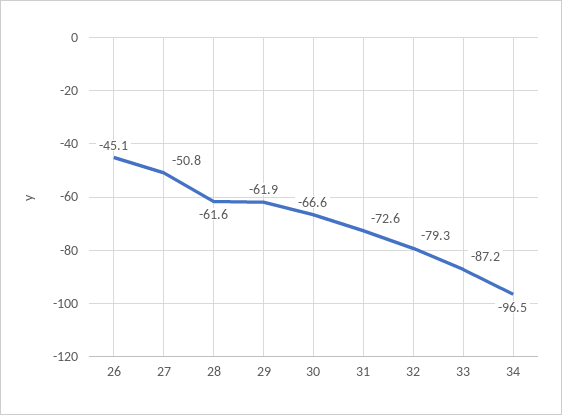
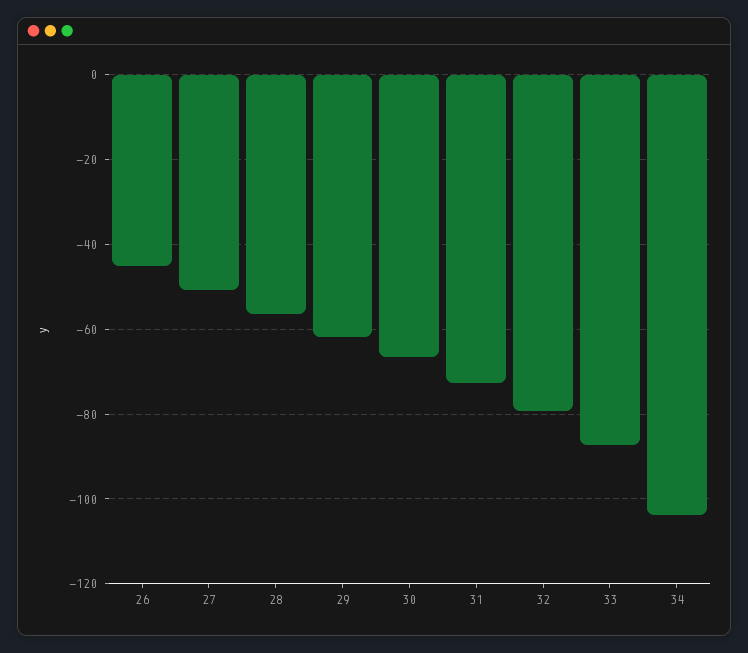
  {
    "26": -45.1,
    "27": -50.8,
-   "28": -61.6,
+   "28": -56,
    "29": -61.9,
    "30": -66.6,
    "31": -72.6,
    "32": -79.3,
    "33": -87.2,
-   "34": -96.5
+   "34": -104
  }

